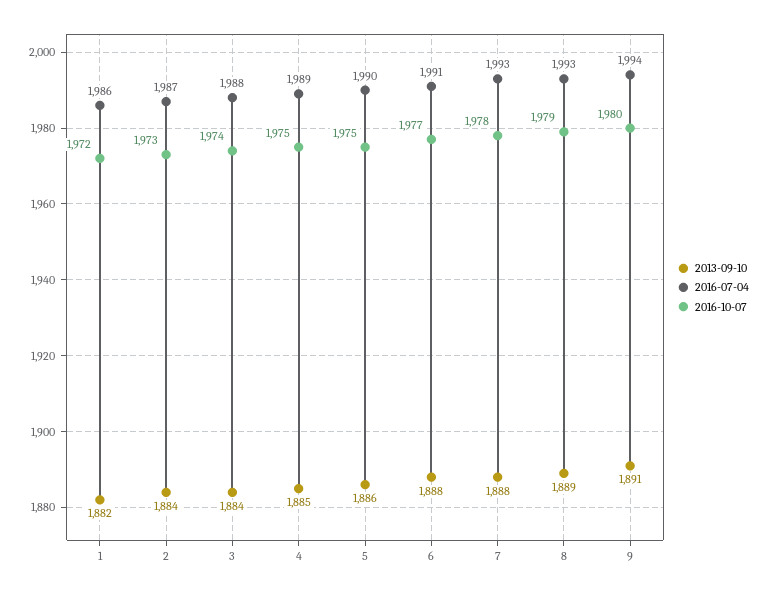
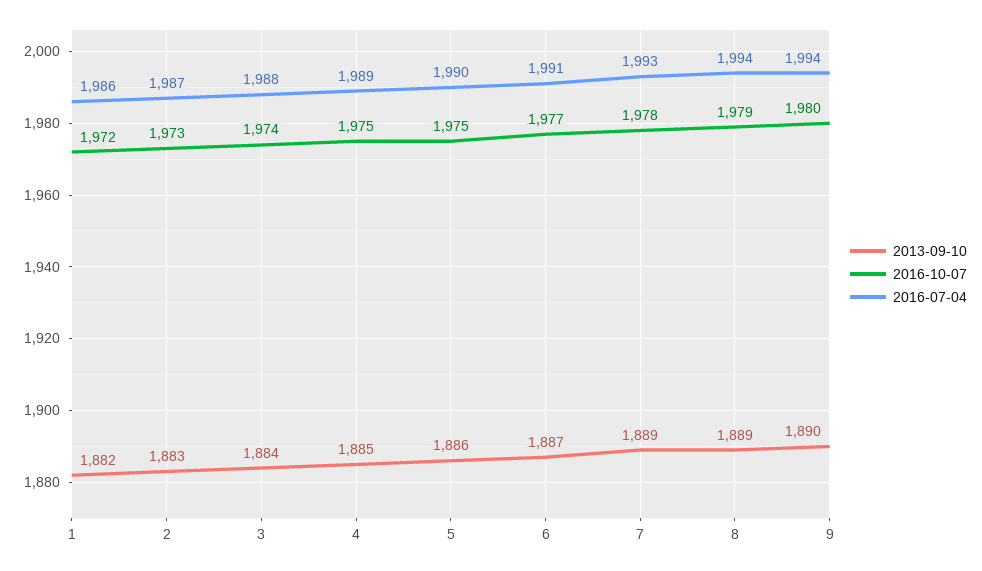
  {
    "2013-09-10": {
      "1": 1882,
-     "2": 1884,
+     "2": 1883,
      "3": 1884,
      "4": 1885,
      "5": 1886,
-     "6": 1888,
+     "6": 1887,
-     "7": 1888,
+     "7": 1889,
      "8": 1889,
-     "9": 1891
+     "9": 1890
    },
    "2016-07-04": {
      "1": 1986,
      "2": 1987,
      "3": 1988,
      "4": 1989,
      "5": 1990,
      "6": 1991,
      "7": 1993,
-     "8": 1993,
+     "8": 1994,
      "9": 1994
    },
    "2016-10-07": {
      "1": 1972,
      "2": 1973,
      "3": 1974,
      "4": 1975,
      "5": 1975,
      "6": 1977,
      "7": 1978,
      "8": 1979,
      "9": 1980
    }
  }

